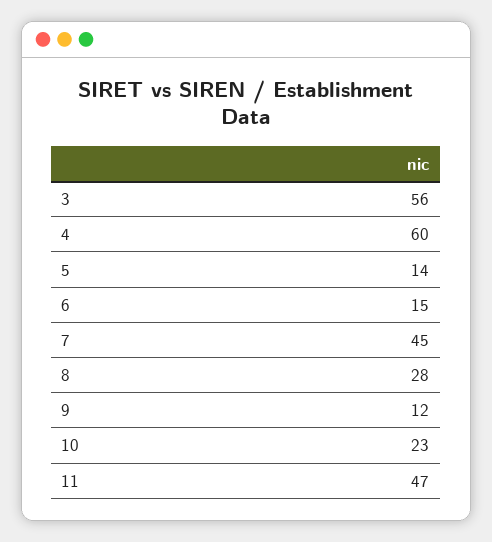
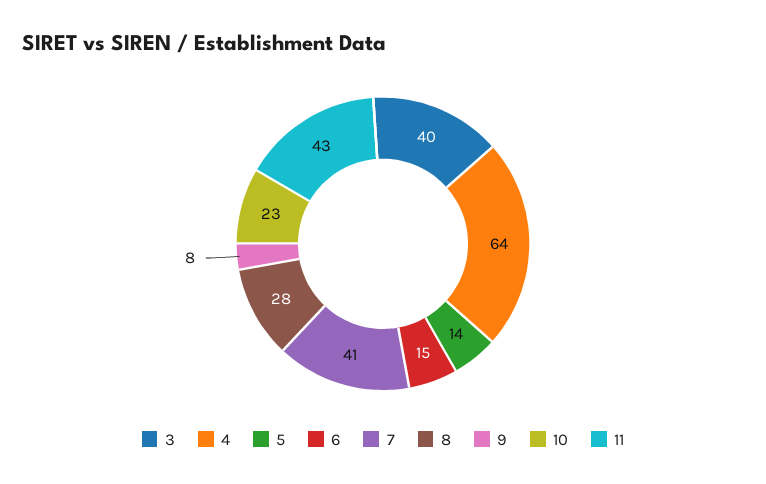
  {
-   "3": 56,
+   "3": 40,
-   "4": 60,
+   "4": 64,
    "5": 14,
    "6": 15,
-   "7": 45,
+   "7": 41,
    "8": 28,
-   "9": 12,
+   "9": 8,
    "10": 23,
-   "11": 47
+   "11": 43
  }

